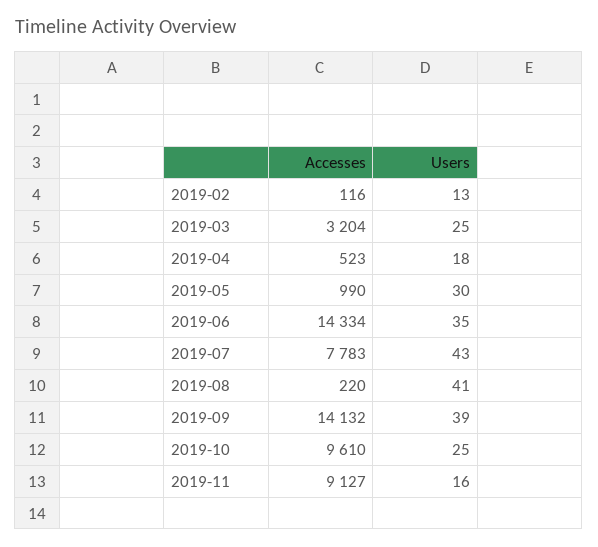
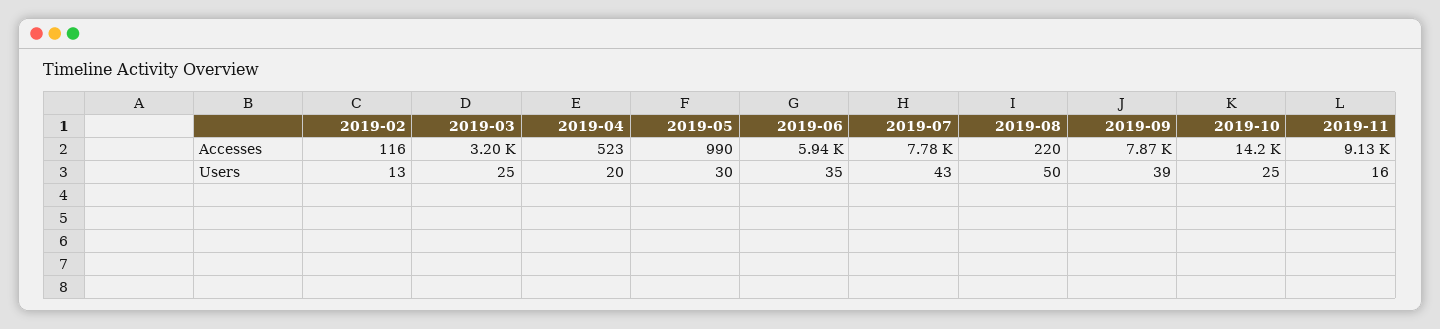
  {
    "Accesses": {
      "2019-02": 116,
      "2019-03": 3204,
      "2019-04": 523,
      "2019-05": 990,
-     "2019-06": 14334,
+     "2019-06": 5940,
      "2019-07": 7783,
      "2019-08": 220,
-     "2019-09": 14132,
+     "2019-09": 7870,
-     "2019-10": 9610,
+     "2019-10": 14200,
      "2019-11": 9127
    },
    "Users": {
      "2019-02": 13,
      "2019-03": 25,
-     "2019-04": 18,
+     "2019-04": 20,
      "2019-05": 30,
      "2019-06": 35,
      "2019-07": 43,
-     "2019-08": 41,
+     "2019-08": 50,
      "2019-09": 39,
      "2019-10": 25,
      "2019-11": 16
    }
  }

